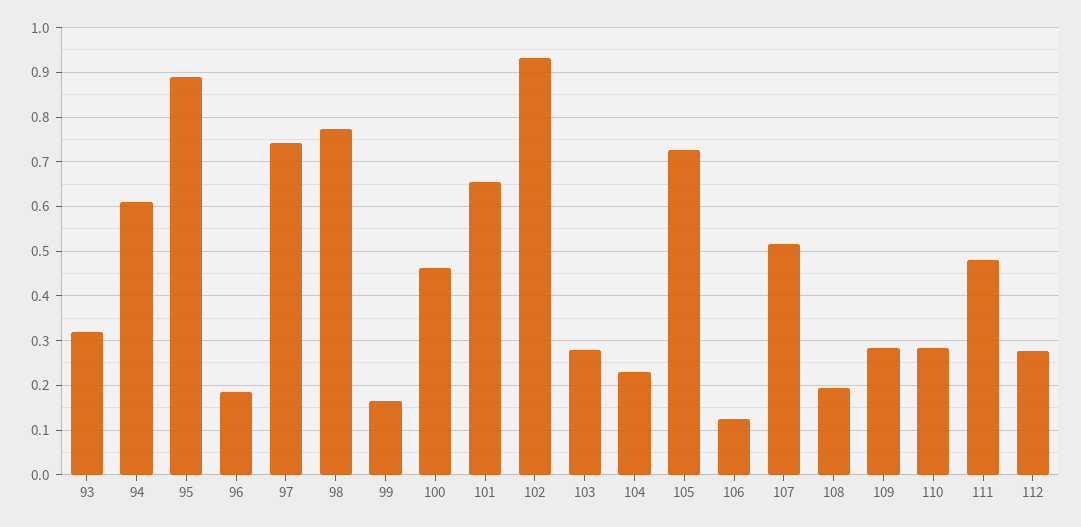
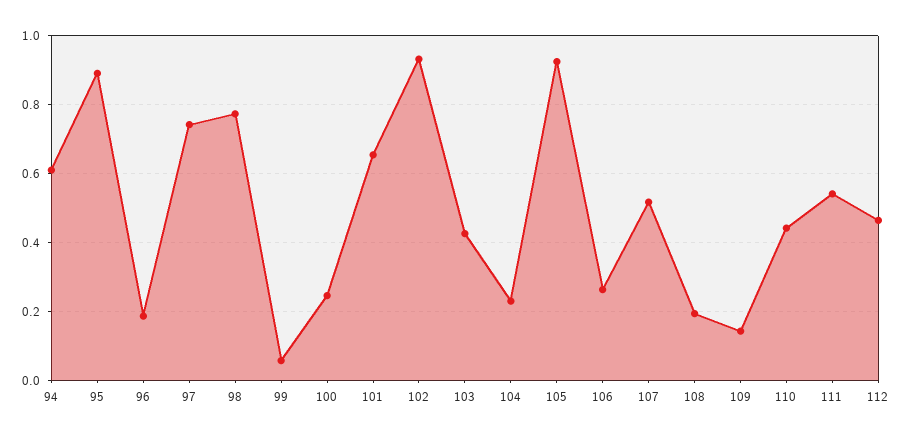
  {
-   "93": 0.32,
    "94": 0.6,
    "95": 0.9,
    "96": 0.18,
    "97": 0.74,
    "98": 0.78,
-   "99": 0.16,
+   "99": 0.06,
-   "100": 0.46,
+   "100": 0.24,
    "101": 0.66,
    "102": 0.94,
-   "103": 0.28,
+   "103": 0.42,
    "104": 0.22,
-   "105": 0.72,
+   "105": 0.92,
-   "106": 0.12,
+   "106": 0.26,
    "107": 0.52,
    "108": 0.2,
-   "109": 0.28,
+   "109": 0.14,
-   "110": 0.28,
+   "110": 0.44,
-   "111": 0.48,
+   "111": 0.54,
-   "112": 0.28
+   "112": 0.46
  }

